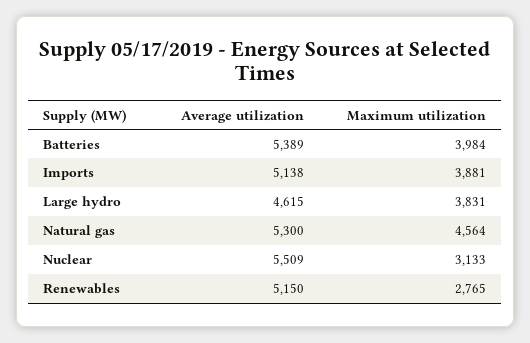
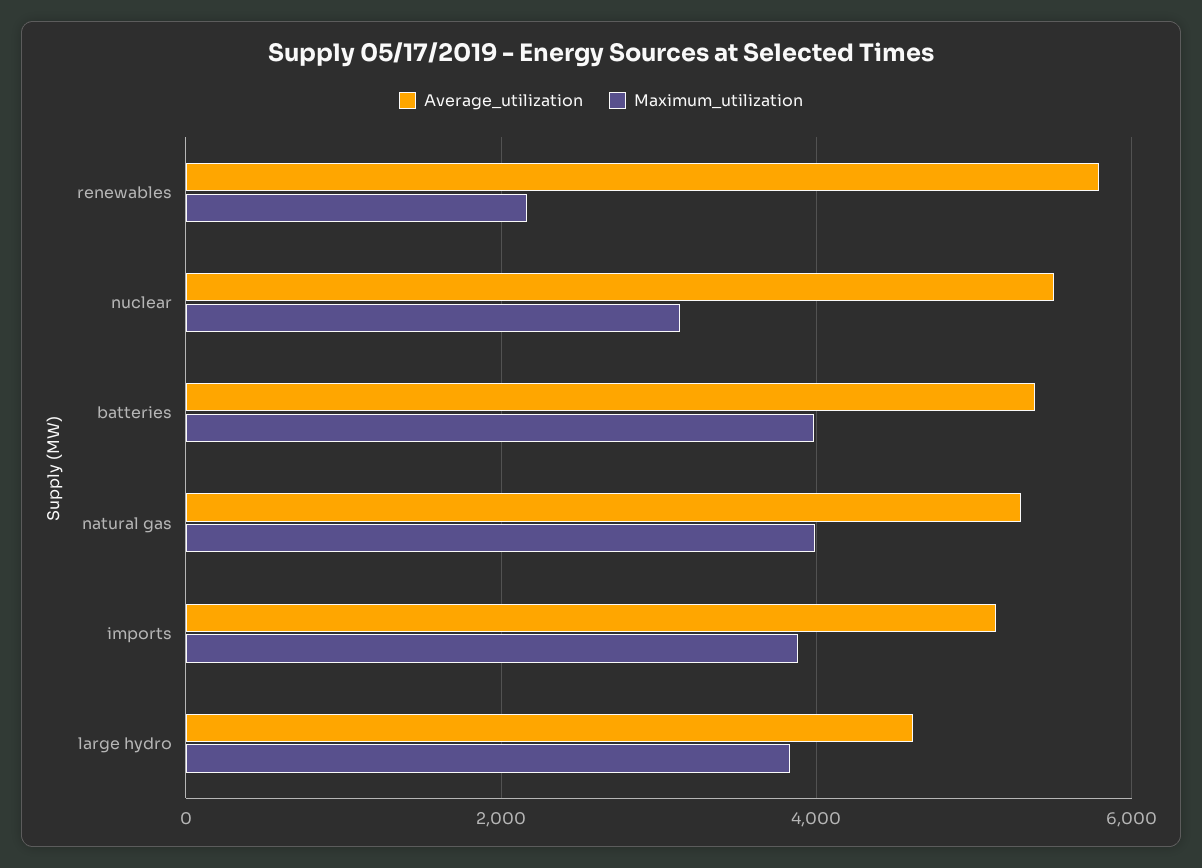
  {
    "Average utilization": {
      "Batteries": 5389,
      "Imports": 5138,
      "Large hydro": 4615,
      "Natural gas": 5300,
      "Nuclear": 5509,
-     "Renewables": 5150
+     "Renewables": 5800
    },
    "Maximum utilization": {
      "Batteries": 3984,
      "Imports": 3881,
      "Large hydro": 3831,
-     "Natural gas": 4564,
+     "Natural gas": 4000,
      "Nuclear": 3133,
-     "Renewables": 2765
+     "Renewables": 2200
    }
  }

